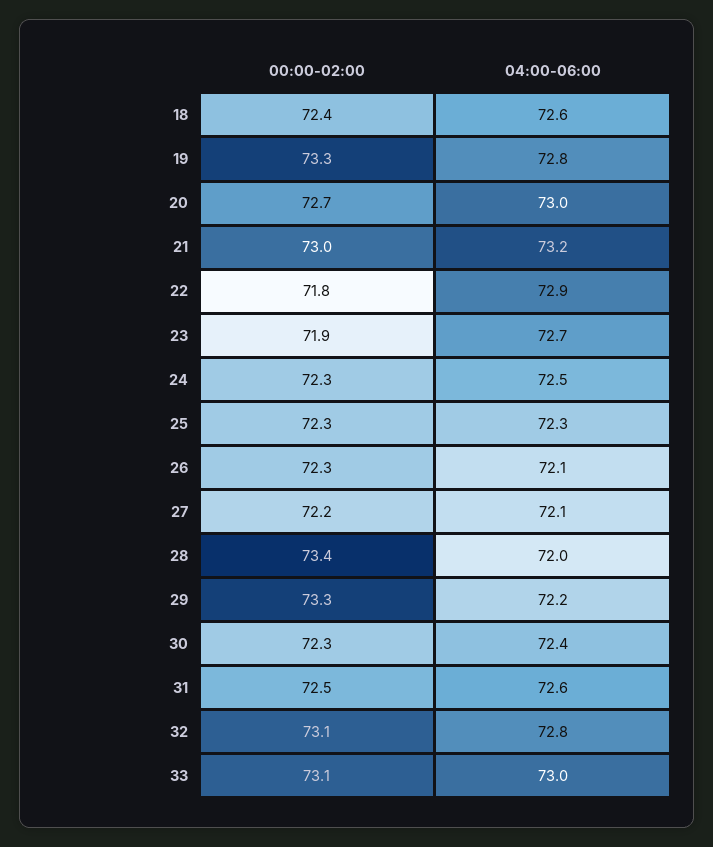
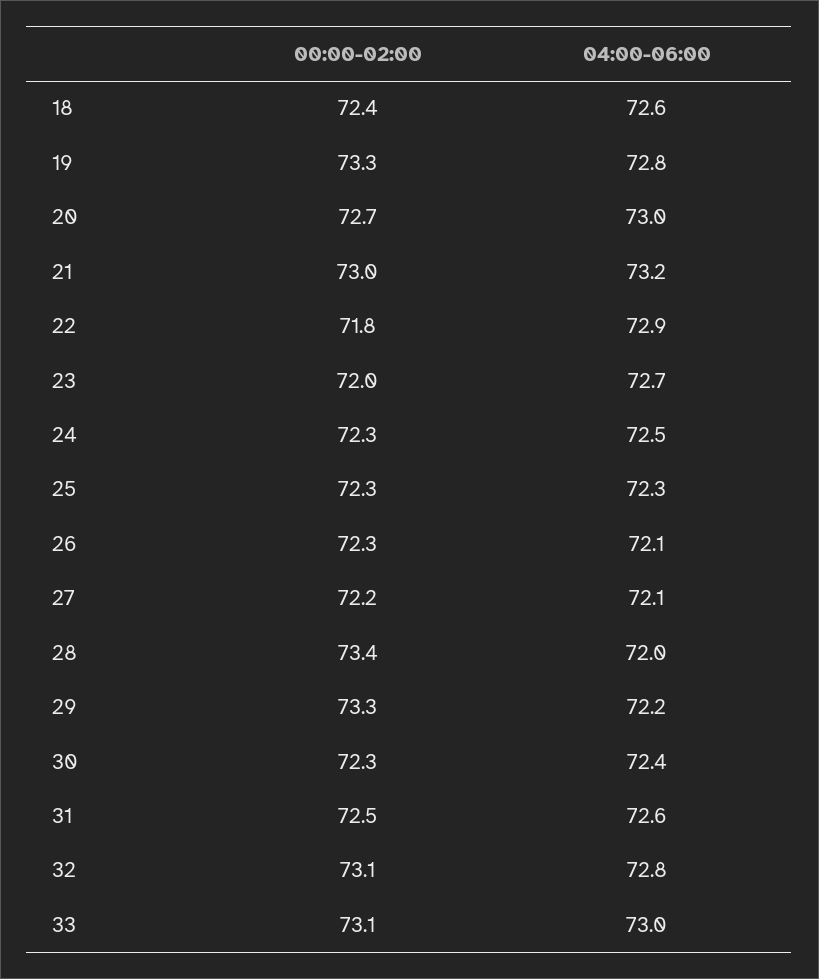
  {
    "00:00-02:00": {
      "18": 72.4,
      "19": 73.3,
      "20": 72.7,
      "21": 73,
      "22": 71.8,
-     "23": 71.9,
+     "23": 72,
      "24": 72.3,
      "25": 72.3,
      "26": 72.3,
      "27": 72.2,
      "28": 73.4,
      "29": 73.3,
      "30": 72.3,
      "31": 72.5,
      "32": 73.1,
      "33": 73.1
    },
    "04:00-06:00": {
      "18": 72.6,
      "19": 72.8,
      "20": 73,
      "21": 73.2,
      "22": 72.9,
      "23": 72.7,
      "24": 72.5,
      "25": 72.3,
      "26": 72.1,
      "27": 72.1,
      "28": 72,
      "29": 72.2,
      "30": 72.4,
      "31": 72.6,
      "32": 72.8,
      "33": 73
    }
  }

